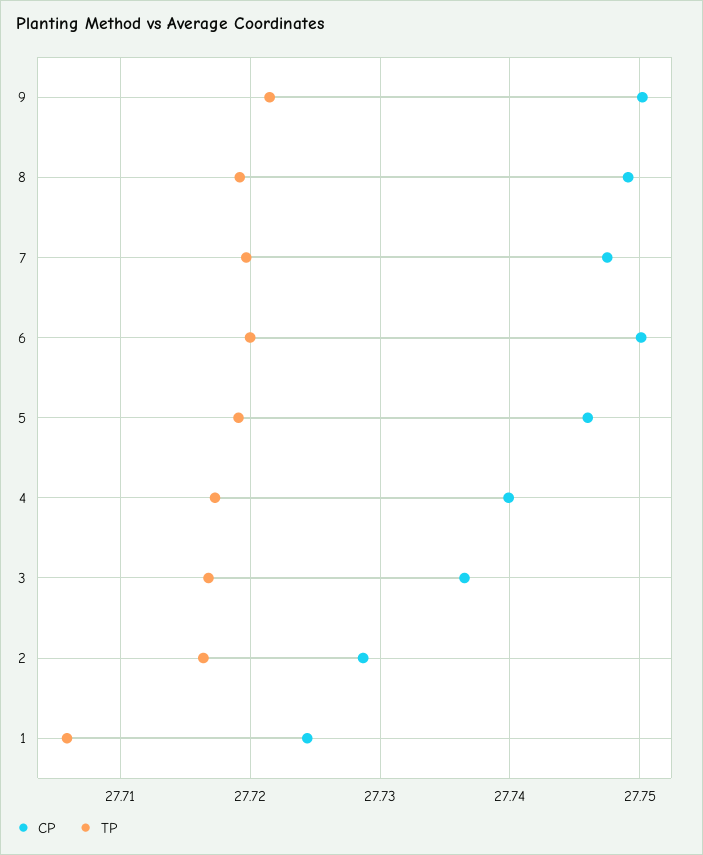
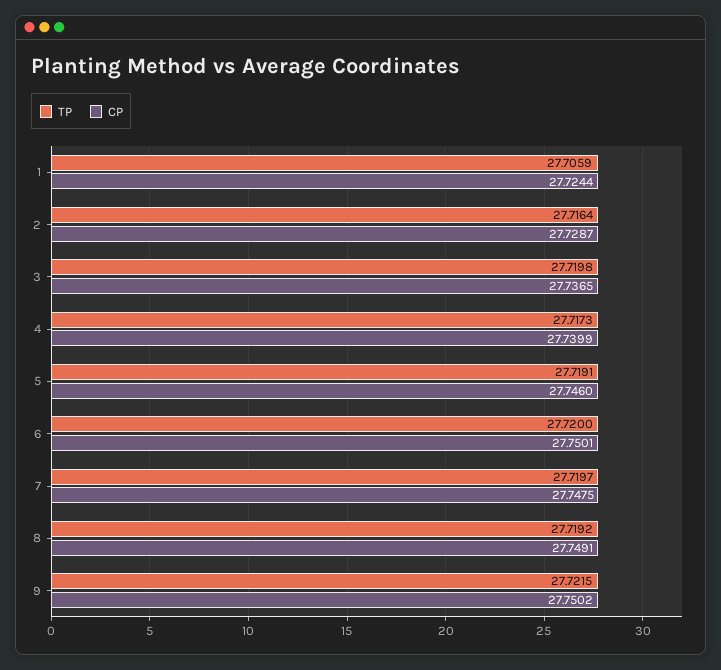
  {
    "CP": {
      "9": 27.7502,
      "8": 27.7491,
      "7": 27.7475,
      "6": 27.7501,
      "5": 27.746,
      "4": 27.7399,
      "3": 27.7365,
      "2": 27.7287,
      "1": 27.7244
    },
    "TP": {
      "9": 27.7215,
      "8": 27.7192,
      "7": 27.7197,
      "6": 27.72,
      "5": 27.7191,
      "4": 27.7173,
-     "3": 27.717,
+     "3": 27.7198,
      "2": 27.7164,
      "1": 27.7059
    }
  }

